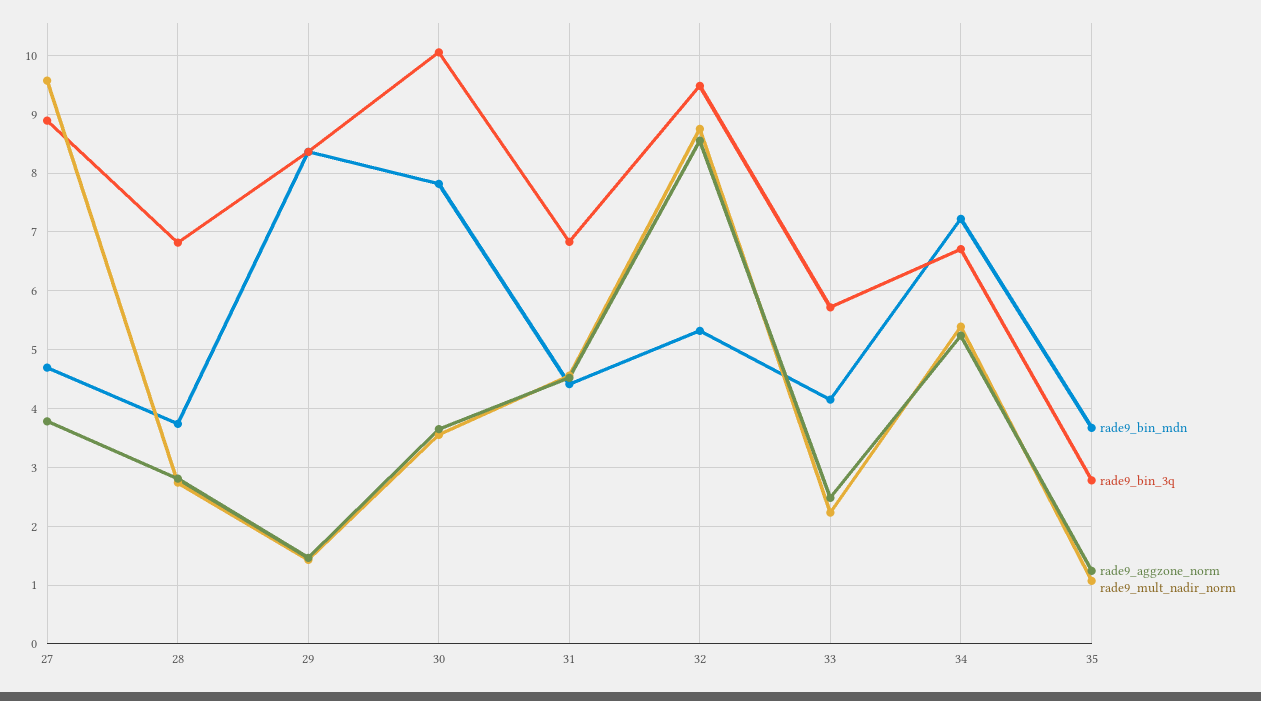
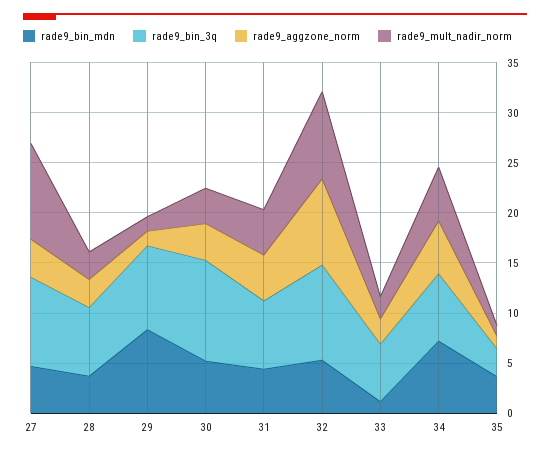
  {
    "rade9_bin_mdn": {
      "27": 4.6,
      "28": 3.8,
      "29": 8.4,
-     "30": 7.8,
+     "30": 5,
      "31": 4.4,
      "32": 5.4,
-     "33": 4.2,
+     "33": 1,
      "34": 7.2,
      "35": 3.6
    },
    "rade9_bin_3q": {
      "27": 8.8,
      "28": 6.8,
      "29": 8.4,
      "30": 10,
      "31": 6.8,
      "32": 9.4,
      "33": 5.8,
      "34": 6.8,
      "35": 2.8
    },
    "rade9_aggzone_norm": {
      "27": 3.8,
      "28": 2.8,
      "29": 1.4,
      "30": 3.6,
      "31": 4.6,
      "32": 8.6,
      "33": 2.4,
      "34": 5.2,
      "35": 1.2
    },
    "rade9_mult_nadir_norm": {
      "27": 9.6,
      "28": 2.8,
      "29": 1.4,
      "30": 3.6,
      "31": 4.6,
      "32": 8.8,
      "33": 2.2,
      "34": 5.4,
      "35": 1
    }
  }

